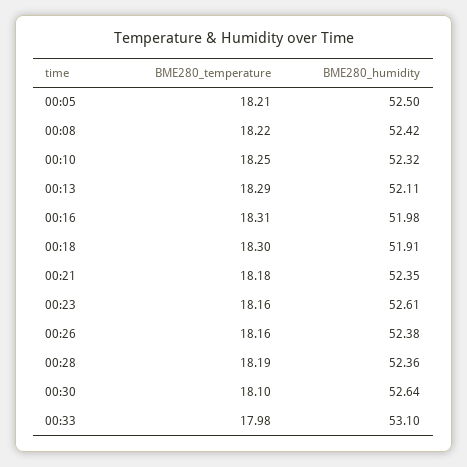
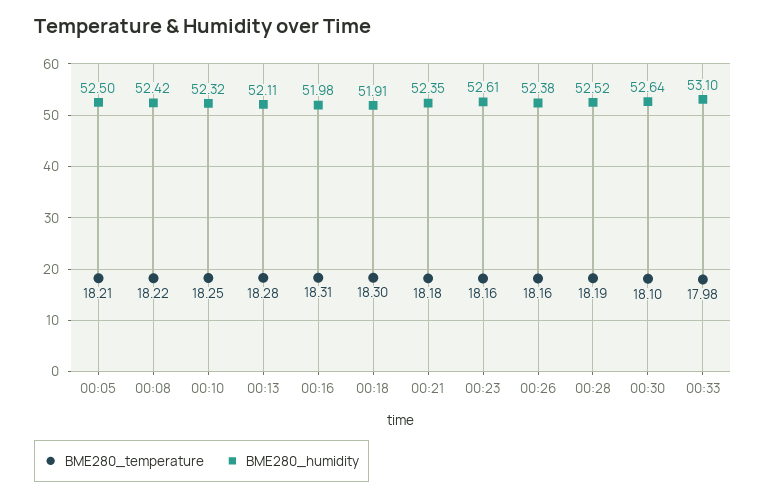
  {
    "BME280_temperature": {
      "00:05": 18.21,
      "00:08": 18.22,
      "00:10": 18.25,
-     "00:13": 18.29,
+     "00:13": 18.28,
      "00:16": 18.31,
      "00:18": 18.3,
      "00:21": 18.18,
      "00:23": 18.16,
      "00:26": 18.16,
      "00:28": 18.19,
      "00:30": 18.1,
      "00:33": 17.98
    },
    "BME280_humidity": {
      "00:05": 52.5,
      "00:08": 52.42,
      "00:10": 52.32,
      "00:13": 52.11,
      "00:16": 51.98,
      "00:18": 51.91,
      "00:21": 52.35,
      "00:23": 52.61,
      "00:26": 52.38,
-     "00:28": 52.36,
+     "00:28": 52.52,
      "00:30": 52.64,
      "00:33": 53.1
    }
  }

